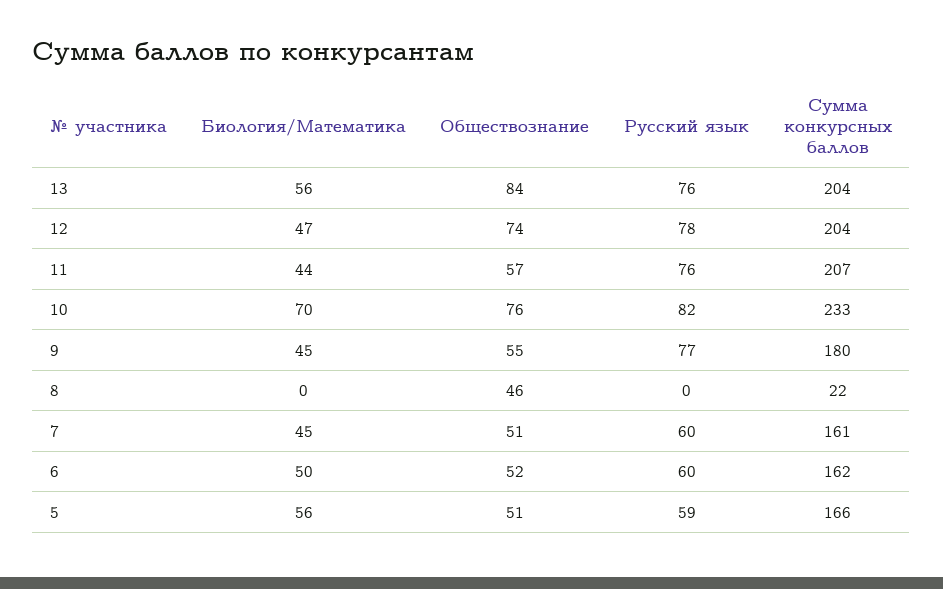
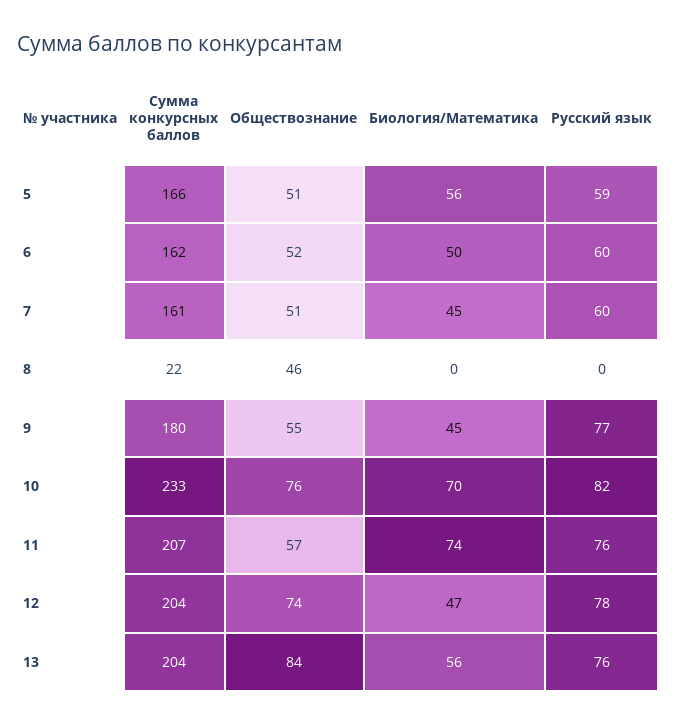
  {
    "Биология/Математика": {
      "13": 56,
      "12": 47,
-     "11": 44,
+     "11": 74,
      "10": 70,
      "9": 45,
      "8": 0,
      "7": 45,
      "6": 50,
      "5": 56
    },
    "Обществознание": {
      "13": 84,
      "12": 74,
      "11": 57,
      "10": 76,
      "9": 55,
      "8": 46,
      "7": 51,
      "6": 52,
      "5": 51
    },
    "Русский язык": {
      "13": 76,
      "12": 78,
      "11": 76,
      "10": 82,
      "9": 77,
      "8": 0,
      "7": 60,
      "6": 60,
      "5": 59
    },
    "Сумма конкурсных баллов": {
      "13": 204,
      "12": 204,
      "11": 207,
      "10": 233,
      "9": 180,
      "8": 22,
      "7": 161,
      "6": 162,
      "5": 166
    }
  }

